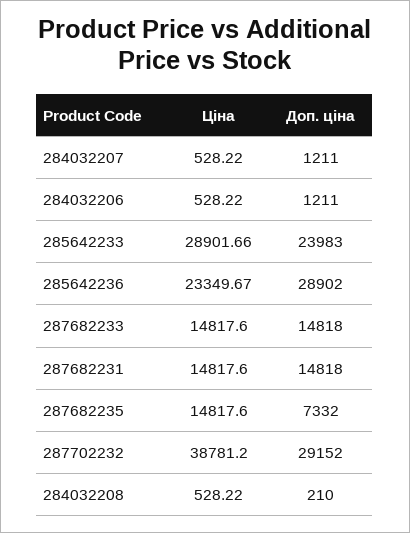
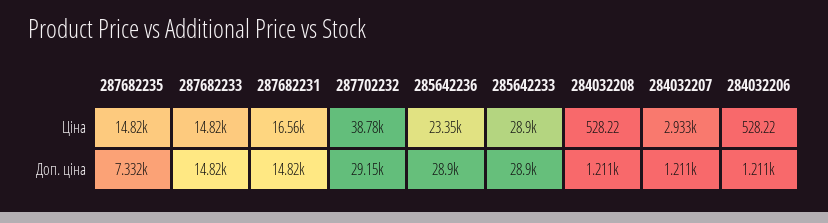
  {
    "Ціна": {
-     "284032207": 528.22,
+     "284032207": 2933,
      "284032206": 528.22,
      "285642233": 28901.66,
      "285642236": 23349.67,
      "287682233": 14817.6,
-     "287682231": 14817.6,
+     "287682231": 16560,
      "287682235": 14817.6,
      "287702232": 38781.2,
      "284032208": 528.22
    },
    "Доп. ціна": {
      "284032207": 1211,
      "284032206": 1211,
-     "285642233": 23983,
+     "285642233": 28900,
      "285642236": 28902,
      "287682233": 14818,
      "287682231": 14818,
      "287682235": 7332,
      "287702232": 29152,
-     "284032208": 210
+     "284032208": 1211
    }
  }

